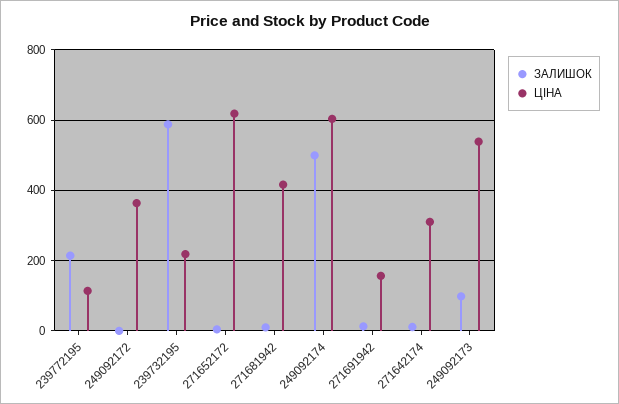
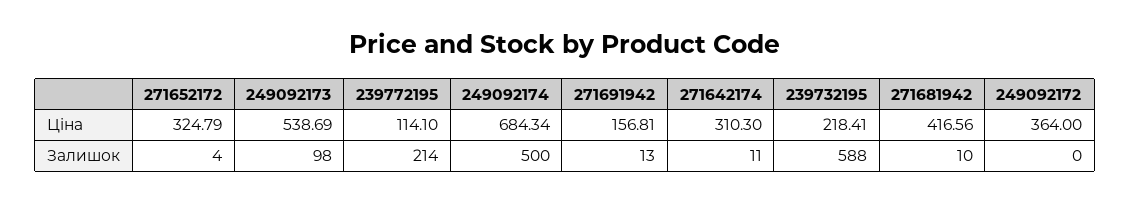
  {
    "ЗАЛИШОК": {
      "239772195": 214,
      "249092172": 0,
      "239732195": 588,
      "271652172": 4,
      "271681942": 10,
      "249092174": 500,
      "271691942": 13,
      "271642174": 11,
      "249092173": 98
    },
    "ЦІНА": {
      "239772195": 114.1,
      "249092172": 364,
      "239732195": 218.41,
-     "271652172": 620,
+     "271652172": 324.79,
      "271681942": 416.56,
-     "249092174": 600,
+     "249092174": 684.34,
      "271691942": 156.81,
      "271642174": 310.3,
      "249092173": 538.69
    }
  }

